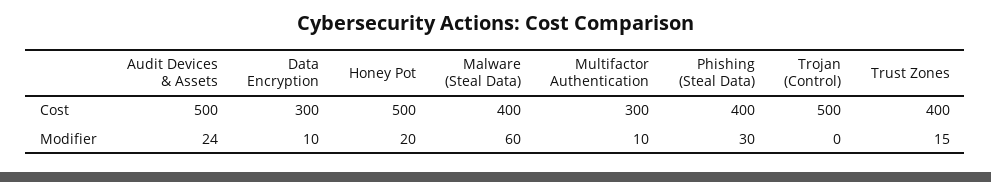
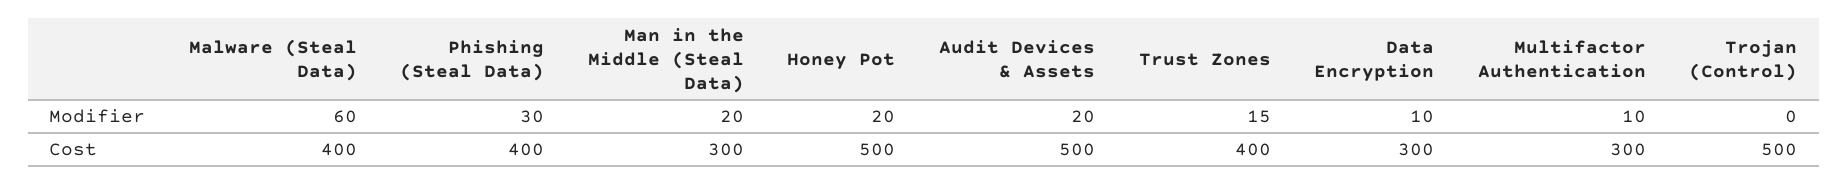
  {
    "Audit Devices & Assets": {
      "Cost": 500,
-     "Modifier": 24
+     "Modifier": 20
    },
    "Data Encryption": {
      "Cost": 300,
      "Modifier": 10
    },
    "Honey Pot": {
      "Cost": 500,
      "Modifier": 20
    },
    "Malware (Steal Data)": {
      "Cost": 400,
      "Modifier": 60
    },
    "Multifactor Authentication": {
      "Cost": 300,
      "Modifier": 10
    },
    "Phishing (Steal Data)": {
      "Cost": 400,
      "Modifier": 30
    },
    "Trojan (Control)": {
      "Cost": 500,
      "Modifier": 0
    },
    "Trust Zones": {
      "Cost": 400,
      "Modifier": 15
-   }
+   },
+   "Man in the Middle (Steal Data)": {
+     "Modifier": 20,
+     "Cost": 300
+   }
  }

